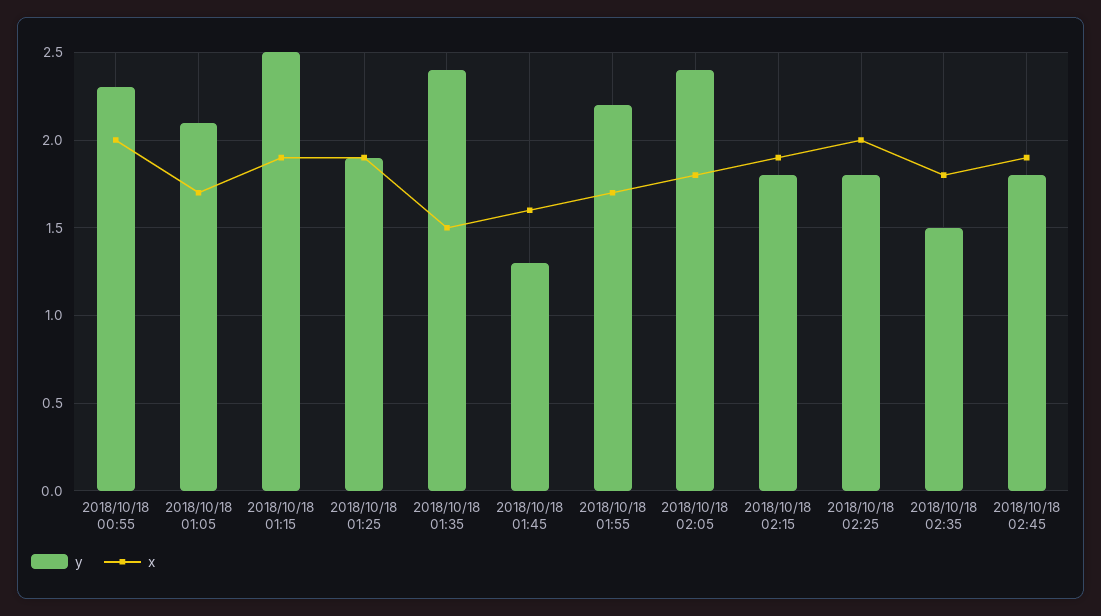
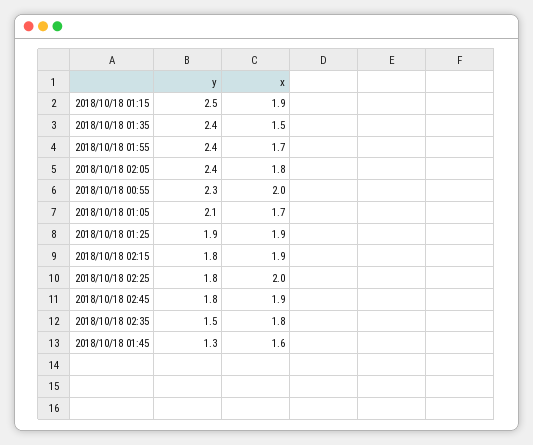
  {
    "y": {
      "2018/10/18 00:55": 2.3,
      "2018/10/18 01:05": 2.1,
      "2018/10/18 01:15": 2.5,
      "2018/10/18 01:25": 1.9,
      "2018/10/18 01:35": 2.4,
      "2018/10/18 01:45": 1.3,
-     "2018/10/18 01:55": 2.2,
+     "2018/10/18 01:55": 2.4,
      "2018/10/18 02:05": 2.4,
      "2018/10/18 02:15": 1.8,
      "2018/10/18 02:25": 1.8,
      "2018/10/18 02:35": 1.5,
      "2018/10/18 02:45": 1.8
    },
    "x": {
      "2018/10/18 00:55": 2,
      "2018/10/18 01:05": 1.7,
      "2018/10/18 01:15": 1.9,
      "2018/10/18 01:25": 1.9,
      "2018/10/18 01:35": 1.5,
      "2018/10/18 01:45": 1.6,
      "2018/10/18 01:55": 1.7,
      "2018/10/18 02:05": 1.8,
      "2018/10/18 02:15": 1.9,
      "2018/10/18 02:25": 2,
      "2018/10/18 02:35": 1.8,
      "2018/10/18 02:45": 1.9
    }
  }

